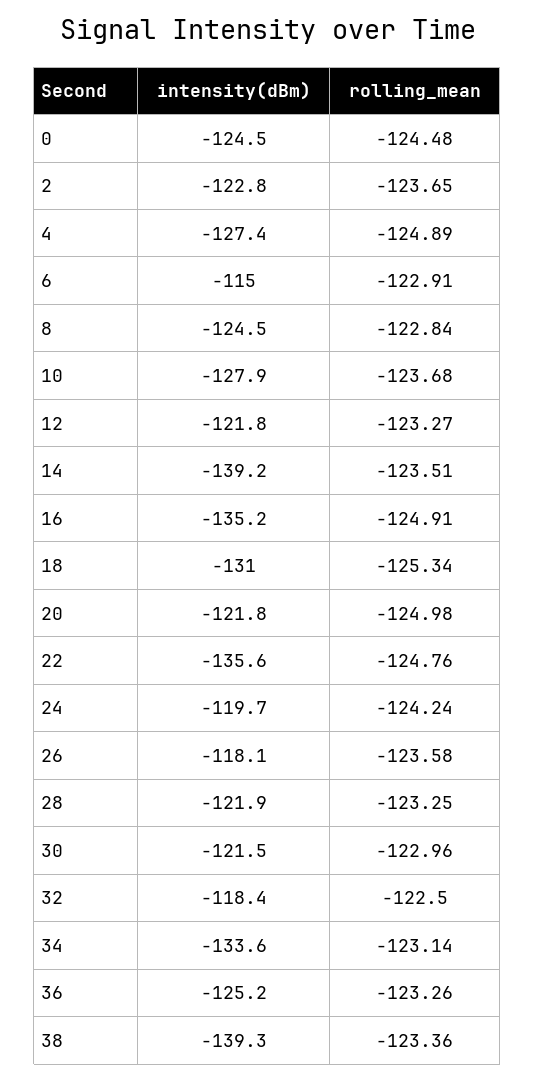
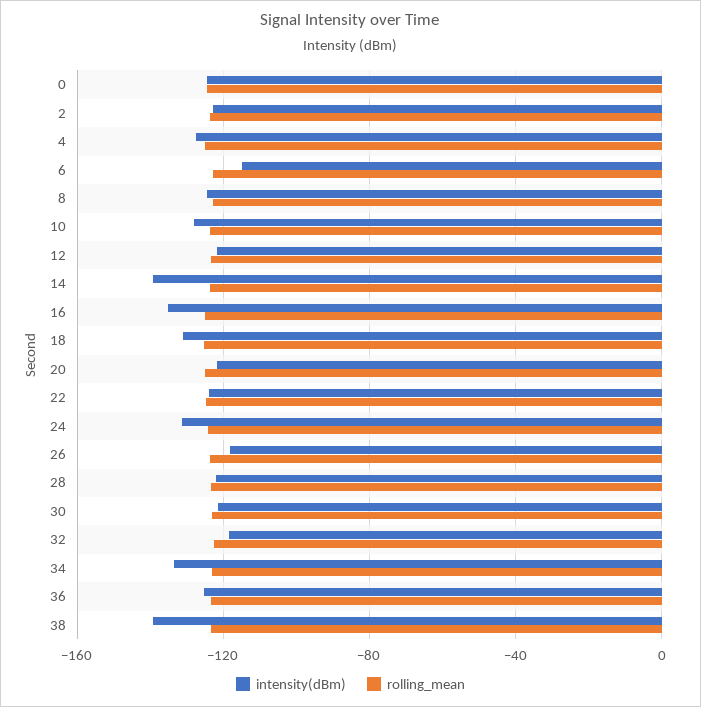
  {
    "intensity(dBm)": {
      "0": -124.5,
      "2": -122.8,
      "4": -127.4,
      "6": -115,
      "8": -124.5,
      "10": -127.9,
      "12": -121.8,
      "14": -139.2,
      "16": -135.2,
      "18": -131,
      "20": -121.8,
-     "22": -135.6,
+     "22": -125,
-     "24": -119.7,
+     "24": -130,
      "26": -118.1,
      "28": -121.9,
      "30": -121.5,
      "32": -118.4,
      "34": -133.6,
      "36": -125.2,
      "38": -139.3
    },
    "rolling_mean": {
      "0": -124.48,
      "2": -123.65,
      "4": -124.89,
      "6": -122.91,
      "8": -122.84,
      "10": -123.68,
      "12": -123.27,
      "14": -123.51,
      "16": -124.91,
      "18": -125.34,
      "20": -124.98,
      "22": -124.76,
      "24": -124.24,
      "26": -123.58,
      "28": -123.25,
      "30": -122.96,
      "32": -122.5,
      "34": -123.14,
      "36": -123.26,
      "38": -123.36
    }
  }

